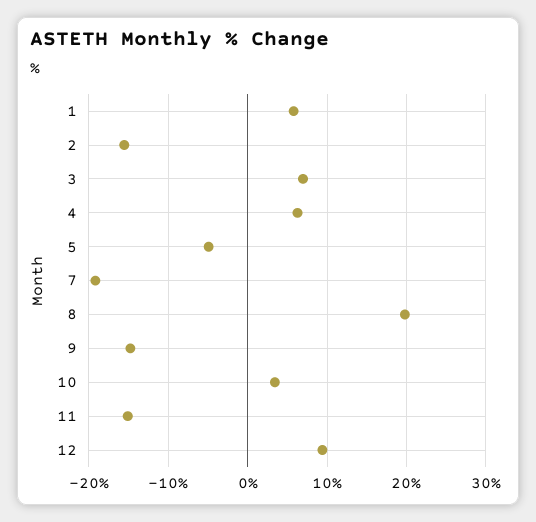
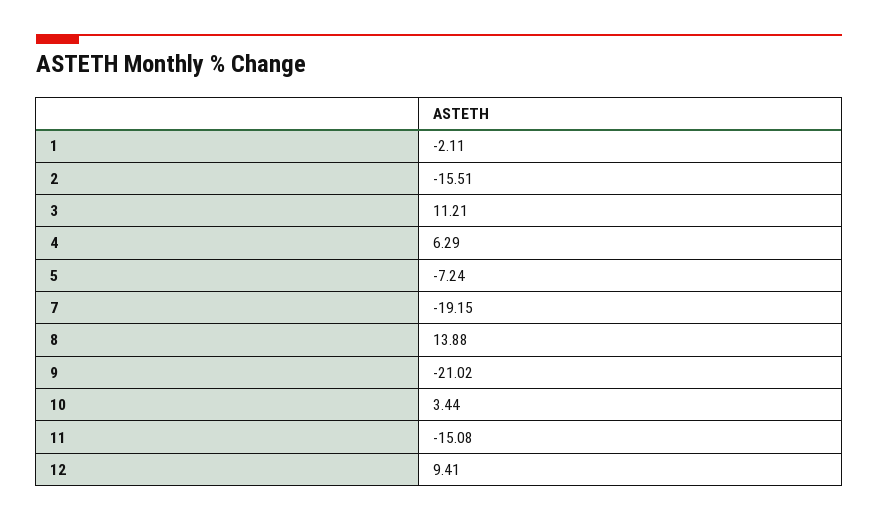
  {
-   "1": 6,
+   "1": -2.11,
    "2": -15.51,
-   "3": 7,
+   "3": 11.21,
    "4": 6.29,
-   "5": -5,
+   "5": -7.24,
    "7": -19.15,
-   "8": 20,
+   "8": 13.88,
-   "9": -15,
+   "9": -21.02,
    "10": 3.44,
    "11": -15.08,
    "12": 9.41
  }

